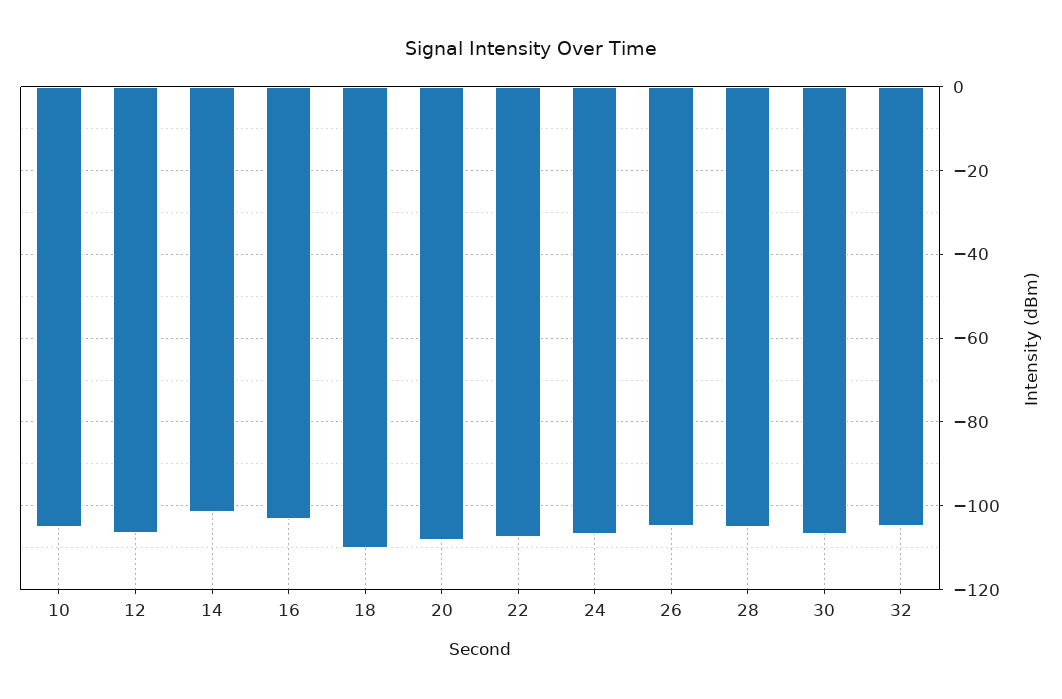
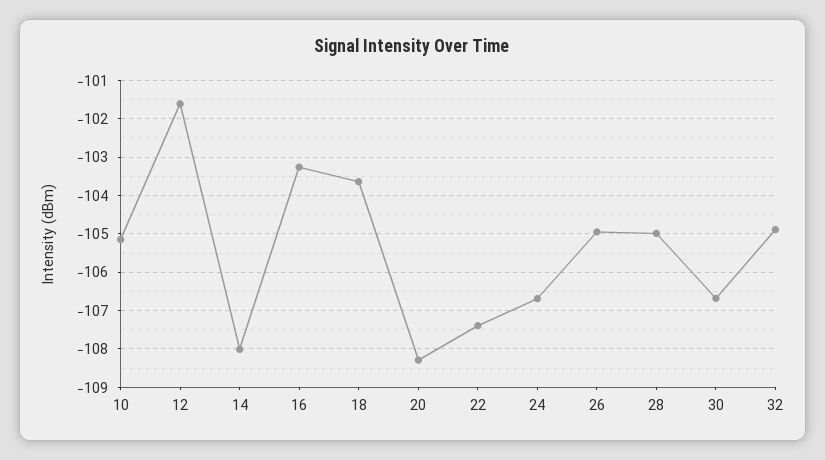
  {
    "10": -105.2,
-   "12": -106,
+   "12": -101.6,
-   "14": -102,
+   "14": -108,
    "16": -103.2,
-   "18": -110,
+   "18": -103.6,
    "20": -108.2,
    "22": -107.4,
    "24": -106.6,
    "26": -105,
    "28": -105,
    "30": -106.6,
    "32": -104.8
  }

